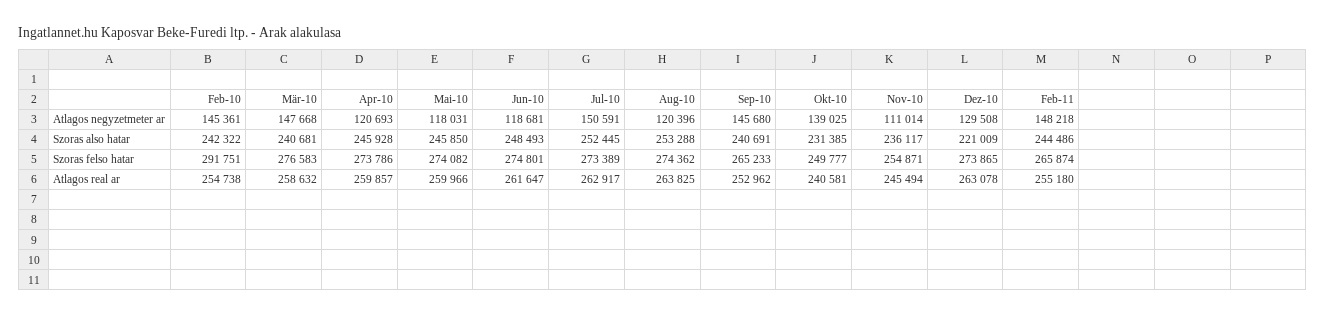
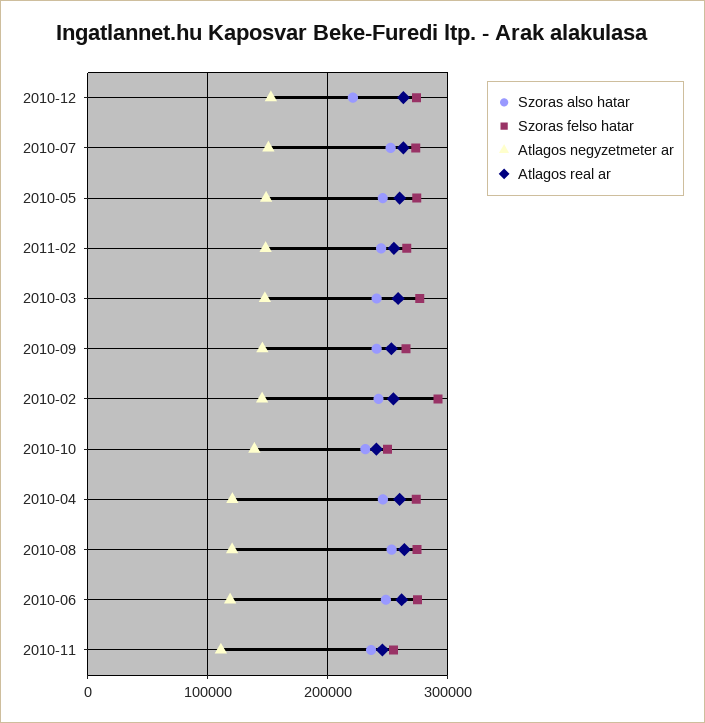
  {
    "Atlagos negyzetmeter ar": {
      "Feb-10": 145361,
      "Mär-10": 147668,
      "Apr-10": 120693,
-     "Mai-10": 118031,
+     "Mai-10": 150000,
      "Jun-10": 118681,
      "Jul-10": 150591,
      "Aug-10": 120396,
      "Sep-10": 145680,
      "Okt-10": 139025,
      "Nov-10": 111014,
-     "Dez-10": 129508,
+     "Dez-10": 150000,
      "Feb-11": 148218
    },
    "Szoras also hatar": {
      "Feb-10": 242322,
      "Mär-10": 240681,
      "Apr-10": 245928,
      "Mai-10": 245850,
      "Jun-10": 248493,
      "Jul-10": 252445,
      "Aug-10": 253288,
      "Sep-10": 240691,
      "Okt-10": 231385,
      "Nov-10": 236117,
      "Dez-10": 221009,
      "Feb-11": 244486
    },
    "Szoras felso hatar": {
      "Feb-10": 291751,
      "Mär-10": 276583,
      "Apr-10": 273786,
      "Mai-10": 274082,
      "Jun-10": 274801,
      "Jul-10": 273389,
      "Aug-10": 274362,
      "Sep-10": 265233,
      "Okt-10": 249777,
      "Nov-10": 254871,
      "Dez-10": 273865,
      "Feb-11": 265874
    },
    "Atlagos real ar": {
      "Feb-10": 254738,
      "Mär-10": 258632,
      "Apr-10": 259857,
      "Mai-10": 259966,
      "Jun-10": 261647,
      "Jul-10": 262917,
      "Aug-10": 263825,
      "Sep-10": 252962,
      "Okt-10": 240581,
      "Nov-10": 245494,
      "Dez-10": 263078,
      "Feb-11": 255180
    }
  }

